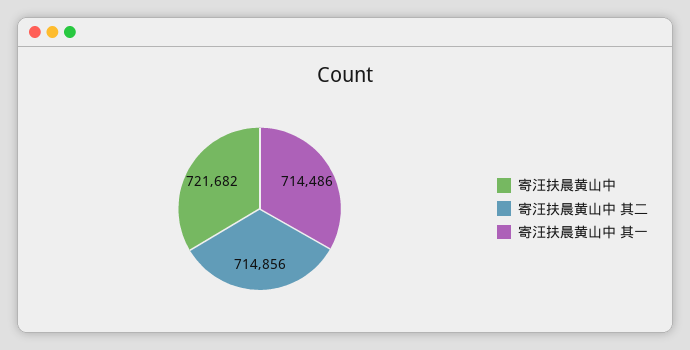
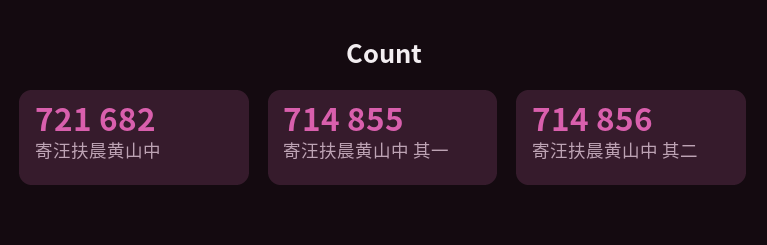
  {
    "寄汪扶晨黄山中": 721682,
    "寄汪扶晨黄山中 其二": 714856,
-   "寄汪扶晨黄山中 其一": 714486
+   "寄汪扶晨黄山中 其一": 714855
  }

